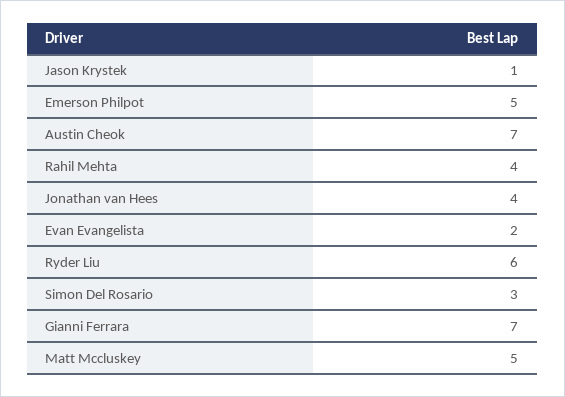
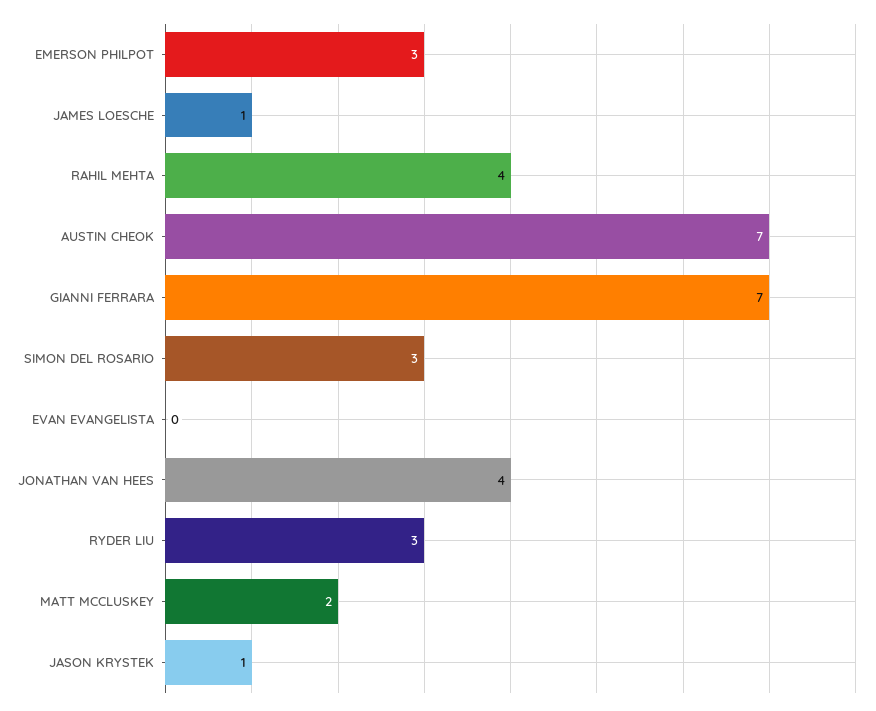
  {
    "Jason Krystek": 1,
-   "Emerson Philpot": 5,
+   "Emerson Philpot": 3,
    "Austin Cheok": 7,
    "Rahil Mehta": 4,
    "Jonathan van Hees": 4,
-   "Evan Evangelista": 2,
+   "Evan Evangelista": 0,
-   "Ryder Liu": 6,
+   "Ryder Liu": 3,
    "Simon Del Rosario": 3,
    "Gianni Ferrara": 7,
-   "Matt Mccluskey": 5
+   "Matt Mccluskey": 2,
+   "JAMES LOESCHE": 1
  }

